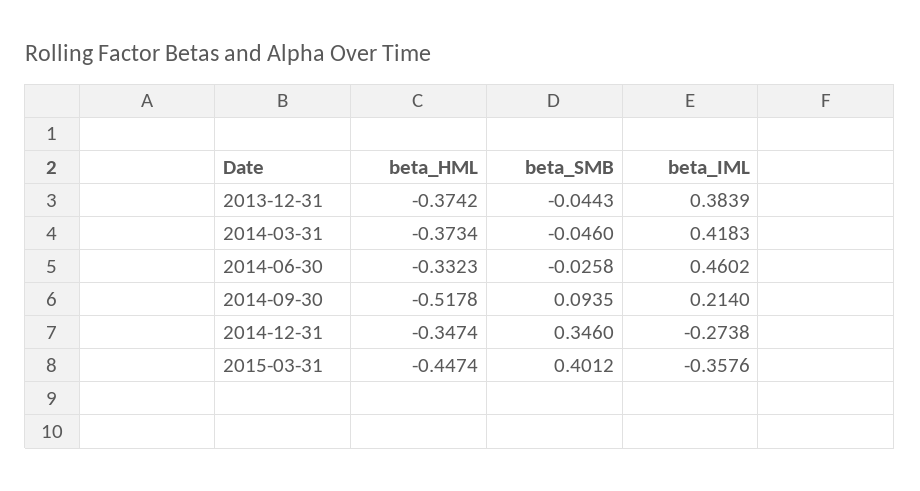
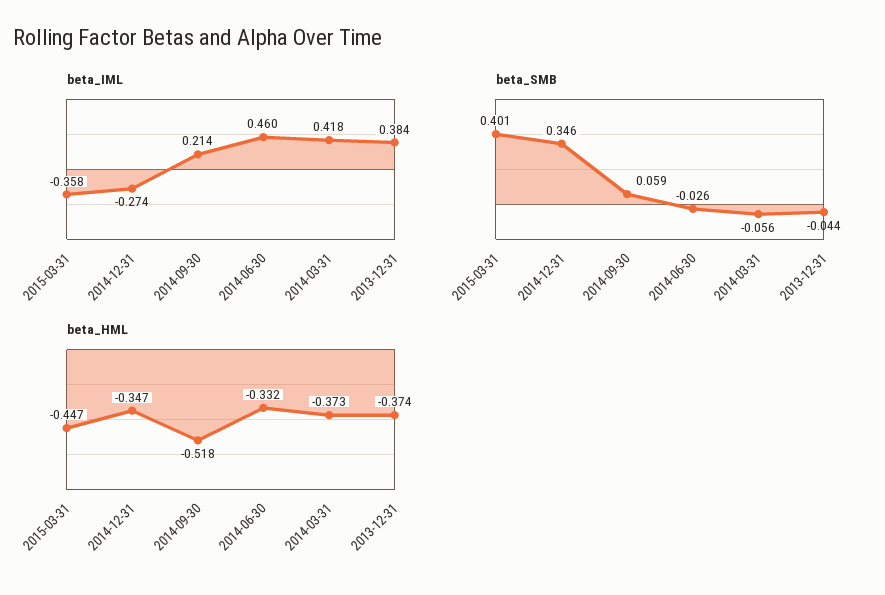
  {
    "beta_HML": {
      "2013-12-31": -0.3742,
      "2014-03-31": -0.3734,
      "2014-06-30": -0.3323,
      "2014-09-30": -0.5178,
      "2014-12-31": -0.3474,
      "2015-03-31": -0.4474
    },
    "beta_SMB": {
      "2013-12-31": -0.0443,
-     "2014-03-31": -0.046,
+     "2014-03-31": -0.056,
      "2014-06-30": -0.0258,
-     "2014-09-30": 0.0935,
+     "2014-09-30": 0.059,
      "2014-12-31": 0.346,
      "2015-03-31": 0.4012
    },
    "beta_IML": {
      "2013-12-31": 0.3839,
      "2014-03-31": 0.4183,
      "2014-06-30": 0.4602,
      "2014-09-30": 0.214,
      "2014-12-31": -0.2738,
      "2015-03-31": -0.3576
    }
  }

